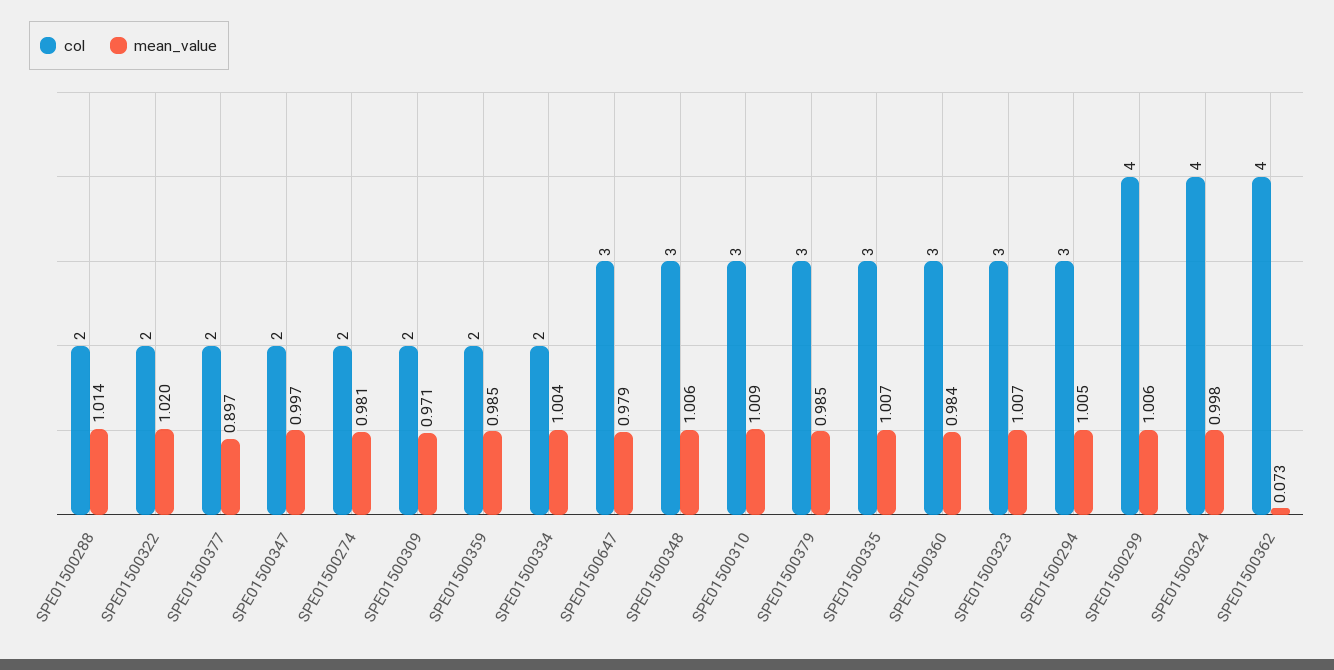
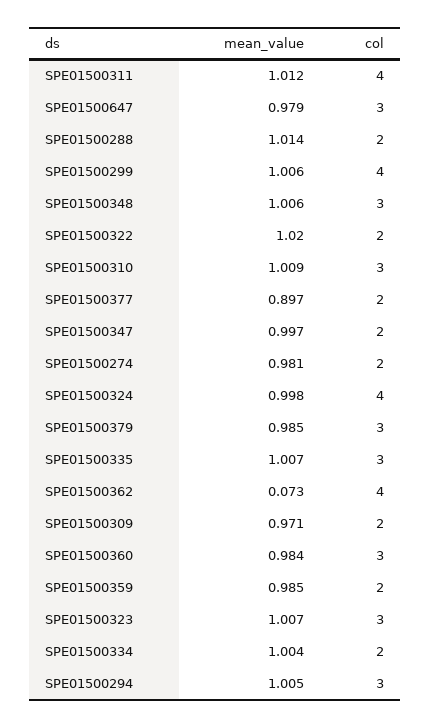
  {
    "col": {
      "SPE01500288": 2,
      "SPE01500322": 2,
      "SPE01500377": 2,
      "SPE01500347": 2,
      "SPE01500274": 2,
      "SPE01500309": 2,
      "SPE01500359": 2,
      "SPE01500334": 2,
      "SPE01500647": 3,
      "SPE01500348": 3,
      "SPE01500310": 3,
      "SPE01500379": 3,
      "SPE01500335": 3,
      "SPE01500360": 3,
      "SPE01500323": 3,
      "SPE01500294": 3,
      "SPE01500299": 4,
      "SPE01500324": 4,
-     "SPE01500362": 4
+     "SPE01500362": 4,
+     "SPE01500311": 4
    },
    "mean_value": {
      "SPE01500288": 1.014,
      "SPE01500322": 1.02,
      "SPE01500377": 0.897,
      "SPE01500347": 0.997,
      "SPE01500274": 0.981,
      "SPE01500309": 0.971,
      "SPE01500359": 0.985,
      "SPE01500334": 1.004,
      "SPE01500647": 0.979,
      "SPE01500348": 1.006,
      "SPE01500310": 1.009,
      "SPE01500379": 0.985,
      "SPE01500335": 1.007,
      "SPE01500360": 0.984,
      "SPE01500323": 1.007,
      "SPE01500294": 1.005,
      "SPE01500299": 1.006,
      "SPE01500324": 0.998,
-     "SPE01500362": 0.073
+     "SPE01500362": 0.073,
+     "SPE01500311": 1.012
    }
  }

